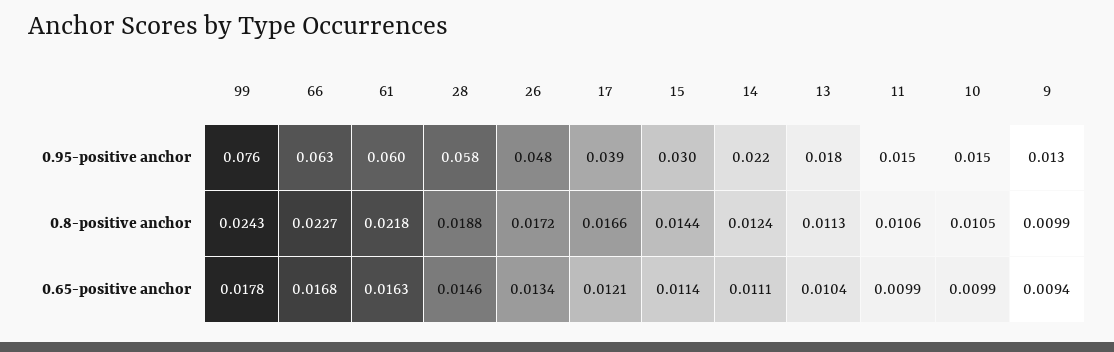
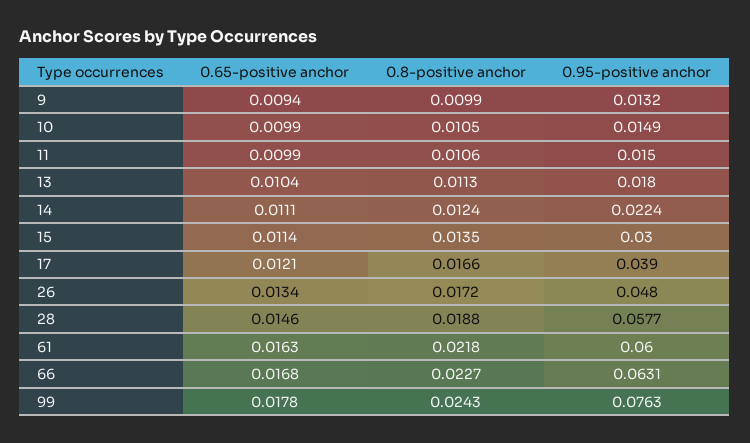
  {
    "99": {
      "0.95-positive anchor": 0.0763,
      "0.8-positive anchor": 0.0243,
      "0.65-positive anchor": 0.0178
    },
    "66": {
      "0.95-positive anchor": 0.0631,
      "0.8-positive anchor": 0.0227,
      "0.65-positive anchor": 0.0168
    },
    "61": {
      "0.95-positive anchor": 0.06,
      "0.8-positive anchor": 0.0218,
      "0.65-positive anchor": 0.0163
    },
    "28": {
      "0.95-positive anchor": 0.0577,
      "0.8-positive anchor": 0.0188,
      "0.65-positive anchor": 0.0146
    },
    "26": {
      "0.95-positive anchor": 0.048,
      "0.8-positive anchor": 0.0172,
      "0.65-positive anchor": 0.0134
    },
    "17": {
      "0.95-positive anchor": 0.039,
      "0.8-positive anchor": 0.0166,
      "0.65-positive anchor": 0.0121
    },
    "15": {
      "0.95-positive anchor": 0.03,
-     "0.8-positive anchor": 0.0144,
+     "0.8-positive anchor": 0.0135,
      "0.65-positive anchor": 0.0114
    },
    "14": {
      "0.95-positive anchor": 0.0224,
      "0.8-positive anchor": 0.0124,
      "0.65-positive anchor": 0.0111
    },
    "13": {
      "0.95-positive anchor": 0.018,
      "0.8-positive anchor": 0.0113,
      "0.65-positive anchor": 0.0104
    },
    "11": {
      "0.95-positive anchor": 0.015,
      "0.8-positive anchor": 0.0106,
      "0.65-positive anchor": 0.0099
    },
    "10": {
      "0.95-positive anchor": 0.0149,
      "0.8-positive anchor": 0.0105,
      "0.65-positive anchor": 0.0099
    },
    "9": {
      "0.95-positive anchor": 0.0132,
      "0.8-positive anchor": 0.0099,
      "0.65-positive anchor": 0.0094
    }
  }

